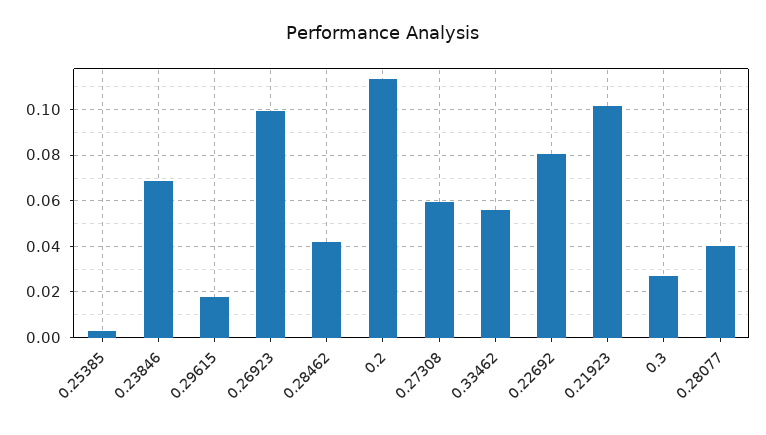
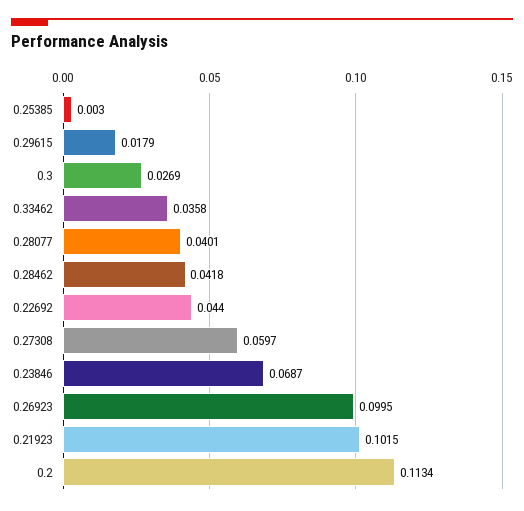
  {
    "0.25385": 0.003,
    "0.23846": 0.0687,
    "0.29615": 0.0179,
    "0.26923": 0.0995,
    "0.28462": 0.0418,
    "0.2": 0.1134,
    "0.27308": 0.0597,
-   "0.33462": 0.055,
+   "0.33462": 0.0358,
-   "0.22692": 0.08,
+   "0.22692": 0.044,
    "0.21923": 0.1015,
    "0.3": 0.0269,
    "0.28077": 0.0401
  }

